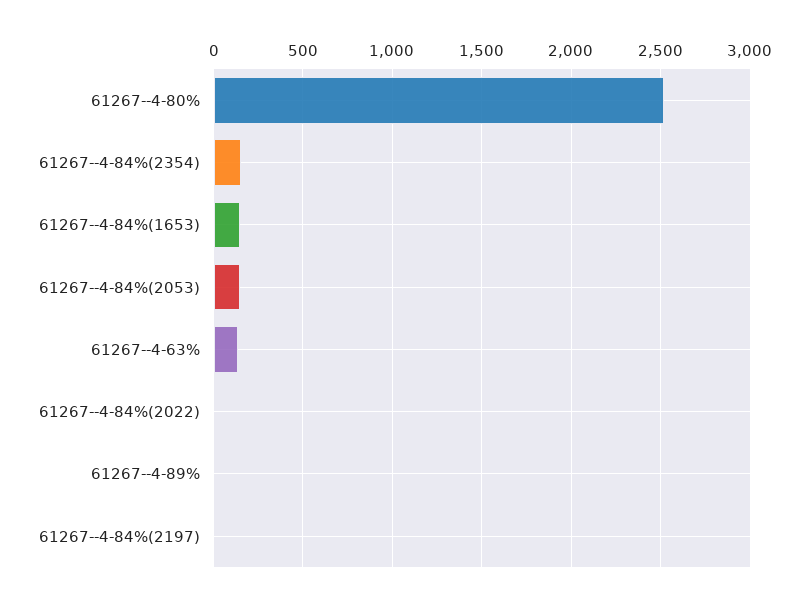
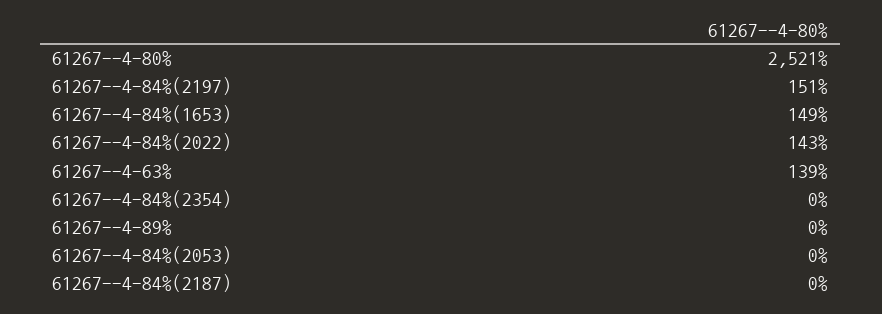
  {
    "61267--4-80%": 2521,
-   "61267--4-84%(2354)": 150,
+   "61267--4-84%(2354)": 0,
    "61267--4-84%(1653)": 149,
-   "61267--4-84%(2053)": 150,
+   "61267--4-84%(2053)": 0,
    "61267--4-63%": 139,
-   "61267--4-84%(2022)": 0,
+   "61267--4-84%(2022)": 143,
    "61267--4-89%": 0,
-   "61267--4-84%(2197)": 0
+   "61267--4-84%(2197)": 151,
+   "61267--4-84%(2187)": 0
  }

